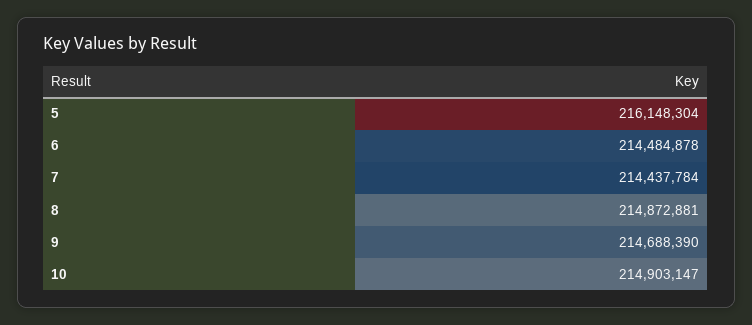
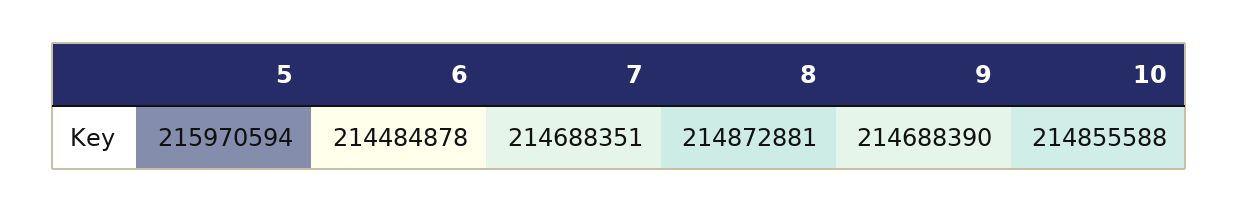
  {
-   "5": 216148304,
+   "5": 215970594,
    "6": 214484878,
-   "7": 214437784,
+   "7": 214688351,
    "8": 214872881,
    "9": 214688390,
-   "10": 214903147
+   "10": 214855588
  }

